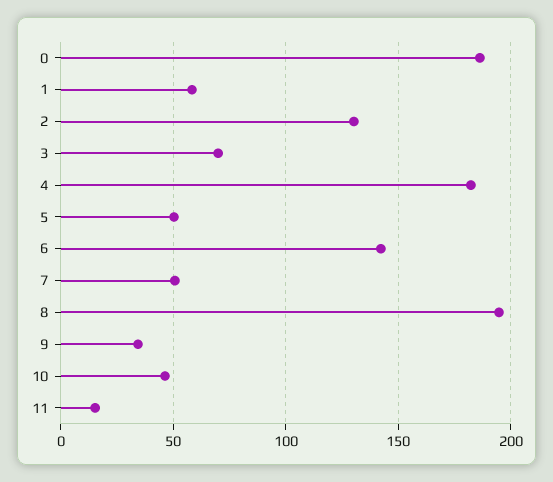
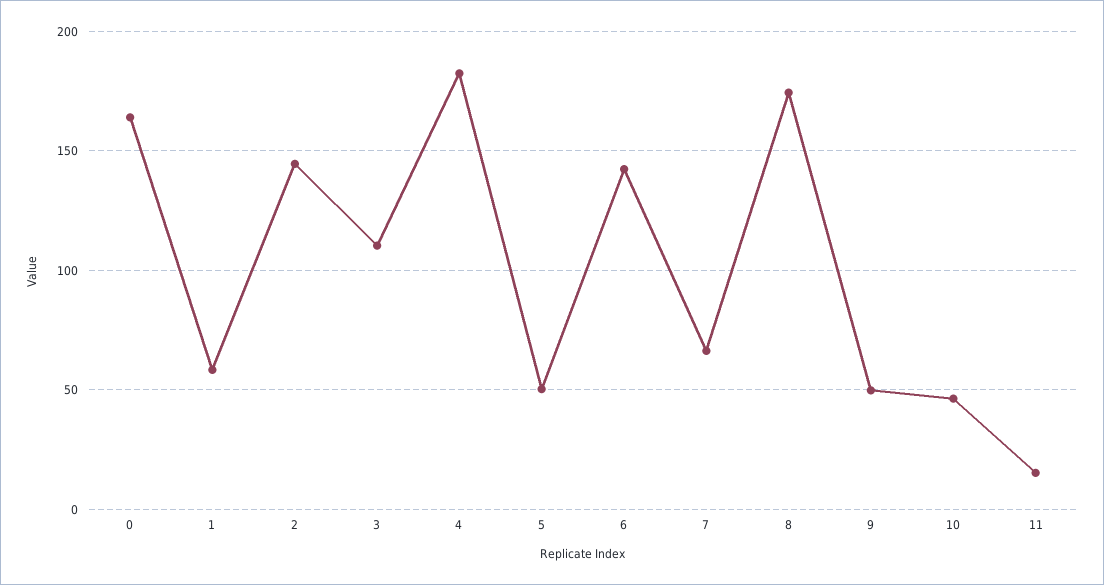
  {
-   "0": 185,
+   "0": 165,
    "1": 60,
-   "2": 130,
+   "2": 145,
-   "3": 70,
+   "3": 110,
    "4": 180,
    "5": 50,
    "6": 140,
-   "7": 50,
+   "7": 65,
-   "8": 195,
+   "8": 175,
-   "9": 35,
+   "9": 50,
    "10": 45,
    "11": 15
  }

